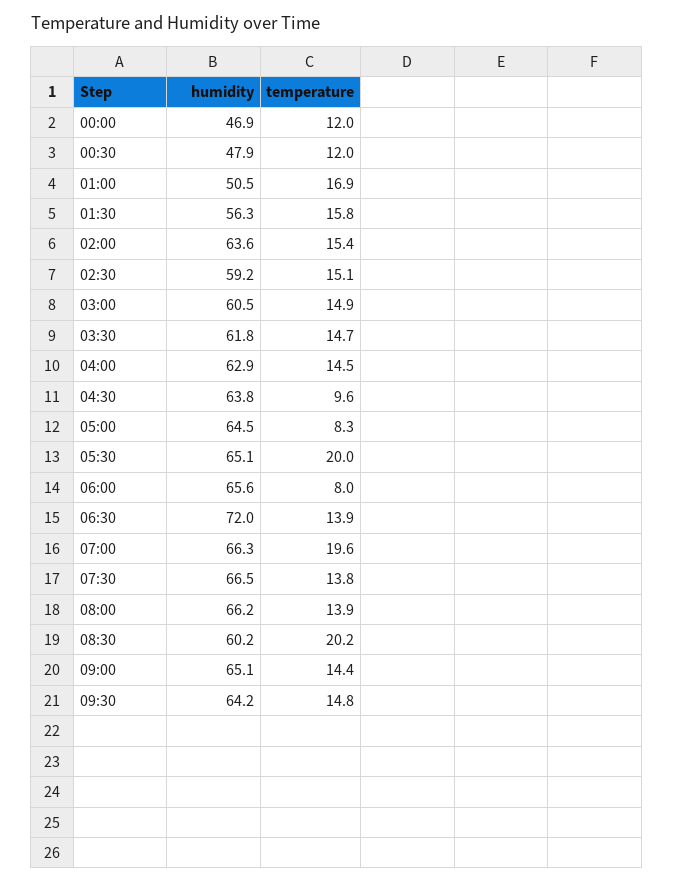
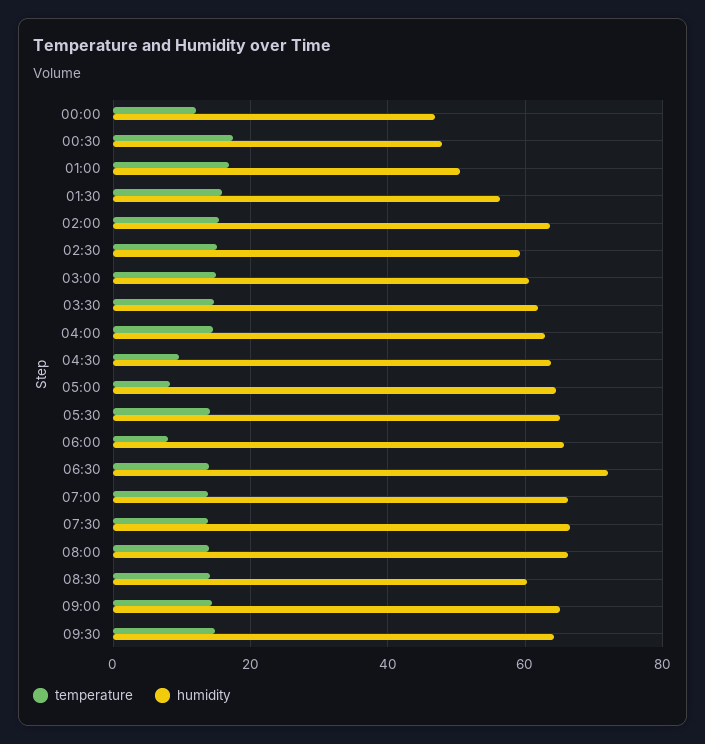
  {
    "humidity": {
      "00:00": 46.9,
      "00:30": 47.9,
      "01:00": 50.5,
      "01:30": 56.3,
      "02:00": 63.6,
      "02:30": 59.2,
      "03:00": 60.5,
      "03:30": 61.8,
      "04:00": 62.9,
      "04:30": 63.8,
      "05:00": 64.5,
      "05:30": 65.1,
      "06:00": 65.6,
      "06:30": 72,
      "07:00": 66.3,
      "07:30": 66.5,
      "08:00": 66.2,
      "08:30": 60.2,
      "09:00": 65.1,
      "09:30": 64.2
    },
    "temperature": {
      "00:00": 12,
-     "00:30": 12,
+     "00:30": 18,
      "01:00": 16.9,
      "01:30": 15.8,
      "02:00": 15.4,
      "02:30": 15.1,
      "03:00": 14.9,
      "03:30": 14.7,
      "04:00": 14.5,
      "04:30": 9.6,
      "05:00": 8.3,
-     "05:30": 20,
+     "05:30": 14,
      "06:00": 8,
      "06:30": 13.9,
-     "07:00": 19.6,
+     "07:00": 14,
      "07:30": 13.8,
      "08:00": 13.9,
-     "08:30": 20.2,
+     "08:30": 14,
      "09:00": 14.4,
      "09:30": 14.8
    }
  }

